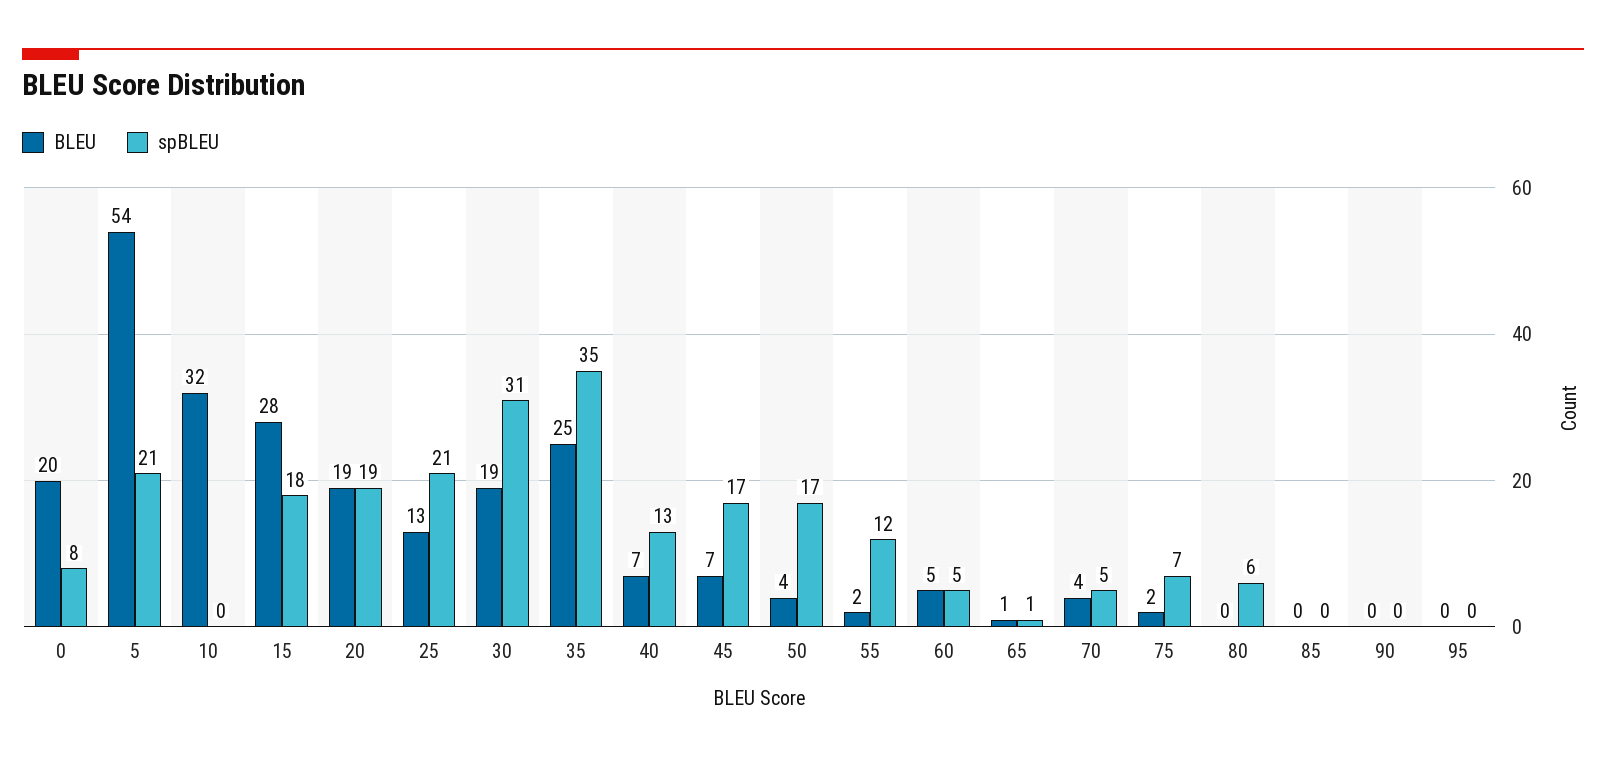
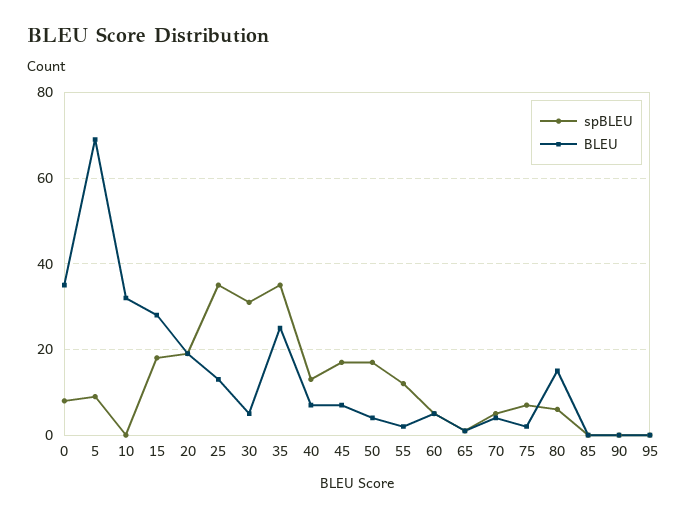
  {
    "BLEU": {
-     "0": 20,
+     "0": 35,
-     "5": 54,
+     "5": 70,
      "10": 32,
      "15": 28,
      "20": 19,
      "25": 13,
-     "30": 19,
+     "30": 5,
      "35": 25,
      "40": 7,
      "45": 7,
      "50": 4,
      "55": 2,
      "60": 5,
      "65": 1,
      "70": 4,
      "75": 2,
-     "80": 0,
+     "80": 15,
      "85": 0,
      "90": 0,
      "95": 0
    },
    "spBLEU": {
      "0": 8,
-     "5": 21,
+     "5": 10,
      "10": 0,
      "15": 18,
      "20": 19,
-     "25": 21,
+     "25": 35,
      "30": 31,
      "35": 35,
      "40": 13,
      "45": 17,
      "50": 17,
      "55": 12,
      "60": 5,
      "65": 1,
      "70": 5,
      "75": 7,
      "80": 6,
      "85": 0,
      "90": 0,
      "95": 0
    }
  }

